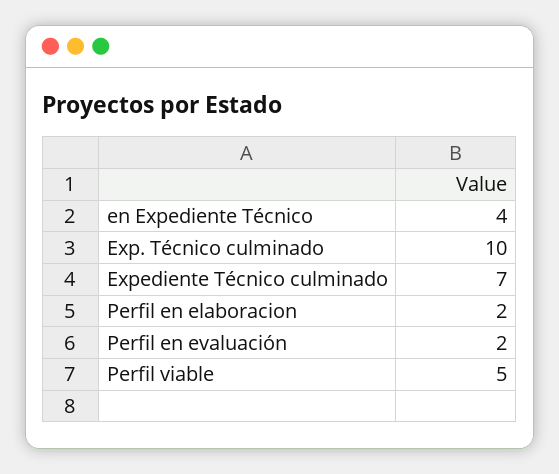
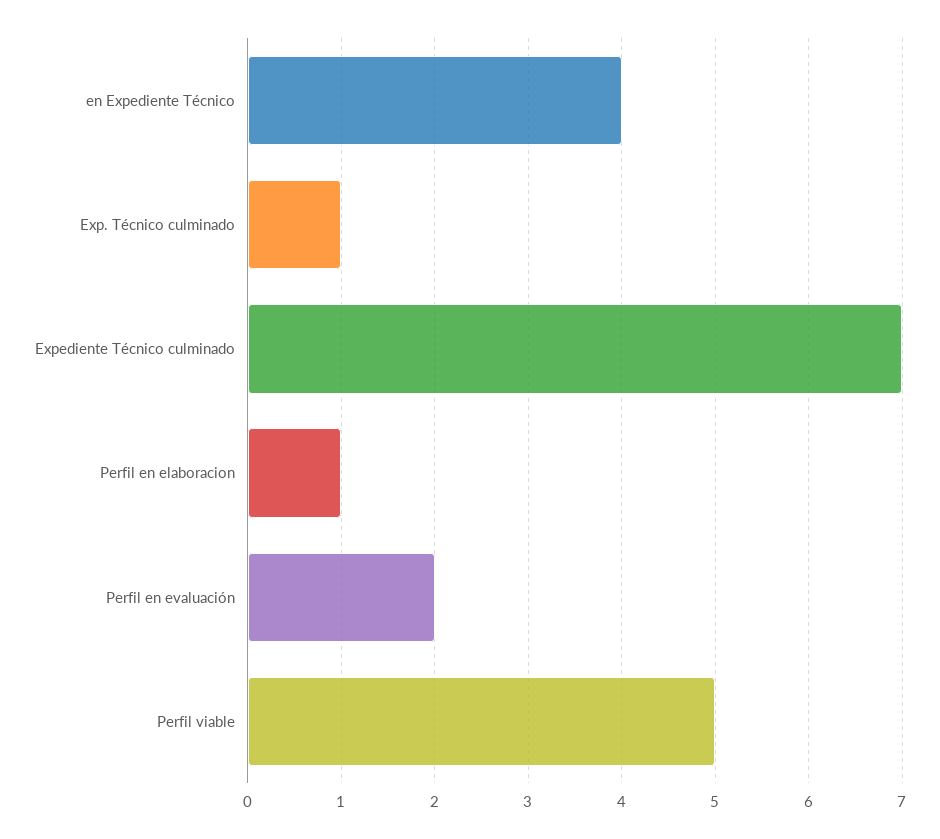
  {
    "en Expediente Técnico": 4,
-   "Exp. Técnico culminado": 10,
+   "Exp. Técnico culminado": 1,
    "Expediente Técnico culminado": 7,
-   "Perfil en elaboracion": 2,
+   "Perfil en elaboracion": 1,
    "Perfil en evaluación": 2,
    "Perfil viable": 5
  }

